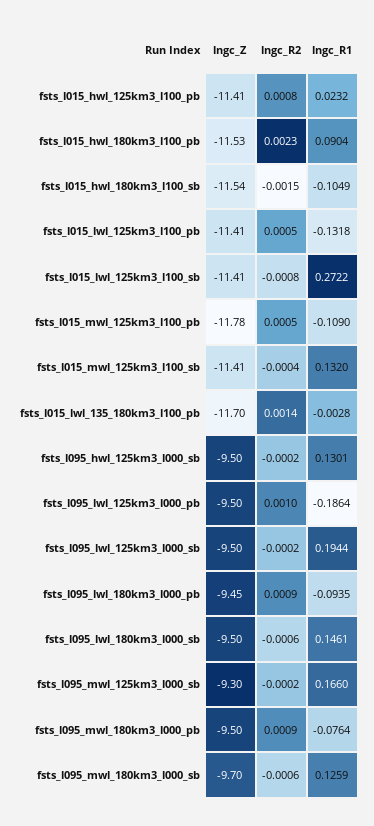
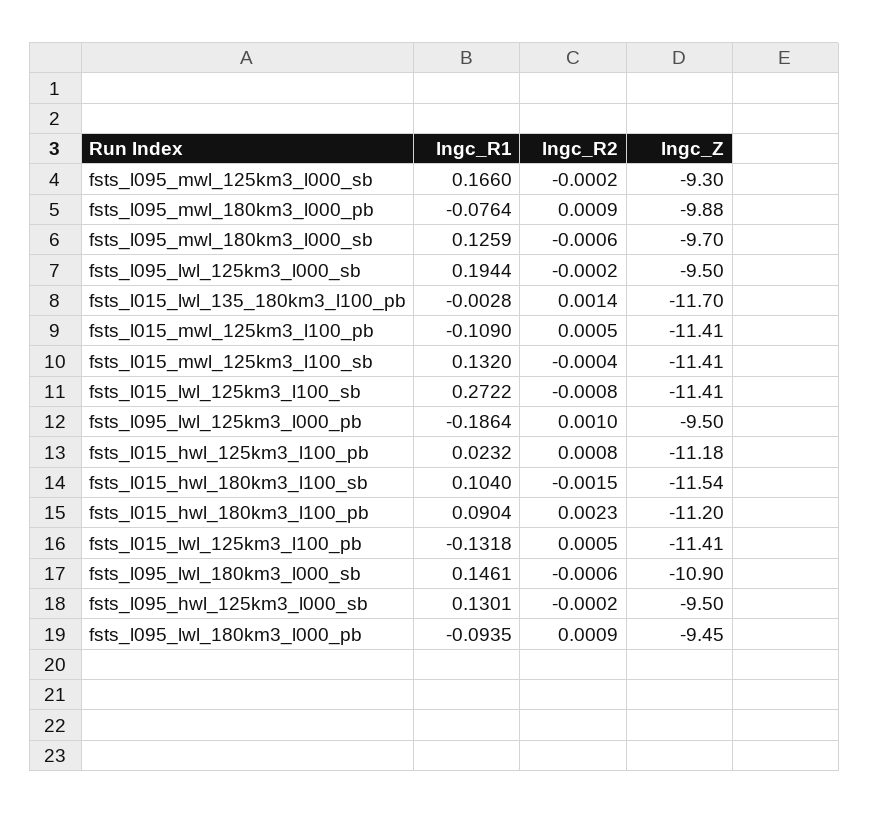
  {
    "lngc_Z": {
-     "fsts_l015_hwl_125km3_l100_pb": -11.41,
+     "fsts_l015_hwl_125km3_l100_pb": -11.18,
-     "fsts_l015_hwl_180km3_l100_pb": -11.53,
+     "fsts_l015_hwl_180km3_l100_pb": -11.2,
      "fsts_l015_hwl_180km3_l100_sb": -11.54,
      "fsts_l015_lwl_125km3_l100_pb": -11.41,
      "fsts_l015_lwl_125km3_l100_sb": -11.41,
-     "fsts_l015_mwl_125km3_l100_pb": -11.78,
+     "fsts_l015_mwl_125km3_l100_pb": -11.41,
      "fsts_l015_mwl_125km3_l100_sb": -11.41,
      "fsts_l015_lwl_135_180km3_l100_pb": -11.7,
      "fsts_l095_hwl_125km3_l000_sb": -9.5,
      "fsts_l095_lwl_125km3_l000_pb": -9.5,
      "fsts_l095_lwl_125km3_l000_sb": -9.5,
      "fsts_l095_lwl_180km3_l000_pb": -9.45,
-     "fsts_l095_lwl_180km3_l000_sb": -9.5,
+     "fsts_l095_lwl_180km3_l000_sb": -10.9,
      "fsts_l095_mwl_125km3_l000_sb": -9.3,
-     "fsts_l095_mwl_180km3_l000_pb": -9.5,
+     "fsts_l095_mwl_180km3_l000_pb": -9.88,
      "fsts_l095_mwl_180km3_l000_sb": -9.7
    },
    "lngc_R2": {
      "fsts_l015_hwl_125km3_l100_pb": 0.0008,
      "fsts_l015_hwl_180km3_l100_pb": 0.0023,
      "fsts_l015_hwl_180km3_l100_sb": -0.0015,
      "fsts_l015_lwl_125km3_l100_pb": 0.0005,
      "fsts_l015_lwl_125km3_l100_sb": -0.0008,
      "fsts_l015_mwl_125km3_l100_pb": 0.0005,
      "fsts_l015_mwl_125km3_l100_sb": -0.0004,
      "fsts_l015_lwl_135_180km3_l100_pb": 0.0014,
      "fsts_l095_hwl_125km3_l000_sb": -0.0002,
      "fsts_l095_lwl_125km3_l000_pb": 0.001,
      "fsts_l095_lwl_125km3_l000_sb": -0.0002,
      "fsts_l095_lwl_180km3_l000_pb": 0.0009,
      "fsts_l095_lwl_180km3_l000_sb": -0.0006,
      "fsts_l095_mwl_125km3_l000_sb": -0.0002,
      "fsts_l095_mwl_180km3_l000_pb": 0.0009,
      "fsts_l095_mwl_180km3_l000_sb": -0.0006
    },
    "lngc_R1": {
      "fsts_l015_hwl_125km3_l100_pb": 0.0232,
      "fsts_l015_hwl_180km3_l100_pb": 0.0904,
-     "fsts_l015_hwl_180km3_l100_sb": -0.1049,
+     "fsts_l015_hwl_180km3_l100_sb": 0.104,
      "fsts_l015_lwl_125km3_l100_pb": -0.1318,
      "fsts_l015_lwl_125km3_l100_sb": 0.2722,
      "fsts_l015_mwl_125km3_l100_pb": -0.109,
      "fsts_l015_mwl_125km3_l100_sb": 0.132,
      "fsts_l015_lwl_135_180km3_l100_pb": -0.0028,
      "fsts_l095_hwl_125km3_l000_sb": 0.1301,
      "fsts_l095_lwl_125km3_l000_pb": -0.1864,
      "fsts_l095_lwl_125km3_l000_sb": 0.1944,
      "fsts_l095_lwl_180km3_l000_pb": -0.0935,
      "fsts_l095_lwl_180km3_l000_sb": 0.1461,
      "fsts_l095_mwl_125km3_l000_sb": 0.166,
      "fsts_l095_mwl_180km3_l000_pb": -0.0764,
      "fsts_l095_mwl_180km3_l000_sb": 0.1259
    }
  }

